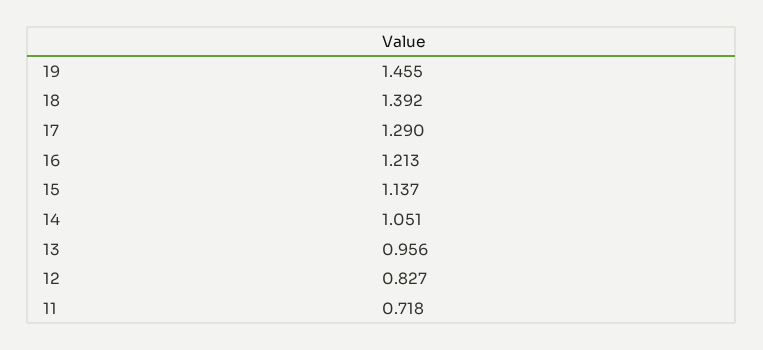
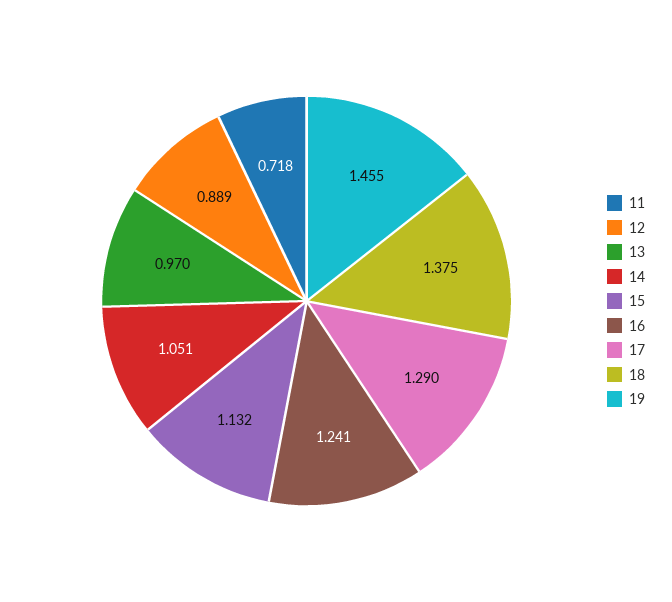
  {
    "19": 1.455,
-   "18": 1.392,
+   "18": 1.375,
    "17": 1.29,
-   "16": 1.213,
+   "16": 1.241,
-   "15": 1.137,
+   "15": 1.132,
    "14": 1.051,
-   "13": 0.956,
+   "13": 0.97,
-   "12": 0.827,
+   "12": 0.889,
    "11": 0.718
  }

